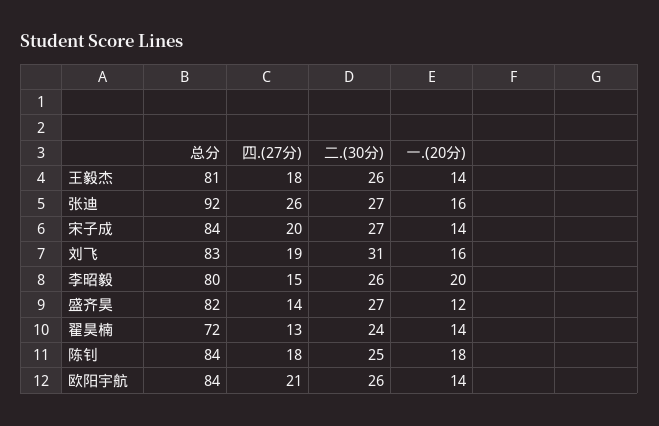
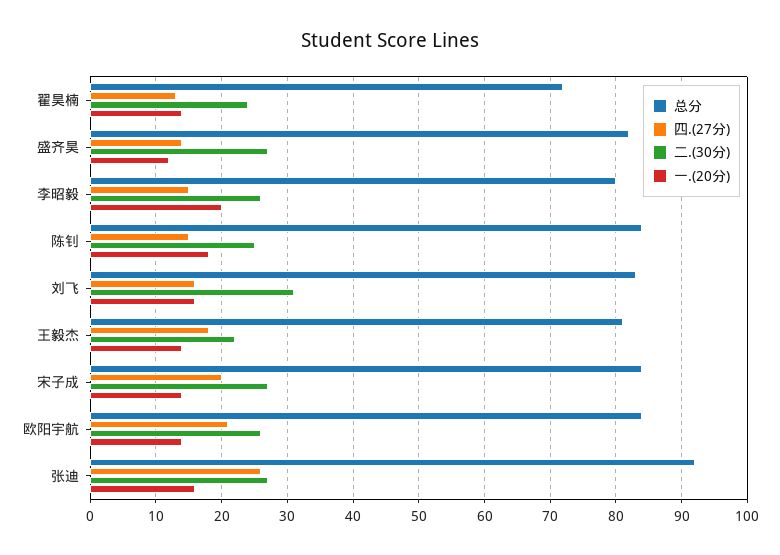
  {
    "总分": {
      "王毅杰": 81,
      "张迪": 92,
      "宋子成": 84,
      "刘飞": 83,
      "李昭毅": 80,
      "盛齐昊": 82,
      "翟昊楠": 72,
      "陈钊": 84,
      "欧阳宇航": 84
    },
    "四.(27分)": {
      "王毅杰": 18,
      "张迪": 26,
      "宋子成": 20,
-     "刘飞": 19,
+     "刘飞": 16,
      "李昭毅": 15,
      "盛齐昊": 14,
      "翟昊楠": 13,
-     "陈钊": 18,
+     "陈钊": 15,
      "欧阳宇航": 21
    },
    "二.(30分)": {
-     "王毅杰": 26,
+     "王毅杰": 22,
      "张迪": 27,
      "宋子成": 27,
      "刘飞": 31,
      "李昭毅": 26,
      "盛齐昊": 27,
      "翟昊楠": 24,
      "陈钊": 25,
      "欧阳宇航": 26
    },
    "一.(20分)": {
      "王毅杰": 14,
      "张迪": 16,
      "宋子成": 14,
      "刘飞": 16,
      "李昭毅": 20,
      "盛齐昊": 12,
      "翟昊楠": 14,
      "陈钊": 18,
      "欧阳宇航": 14
    }
  }

